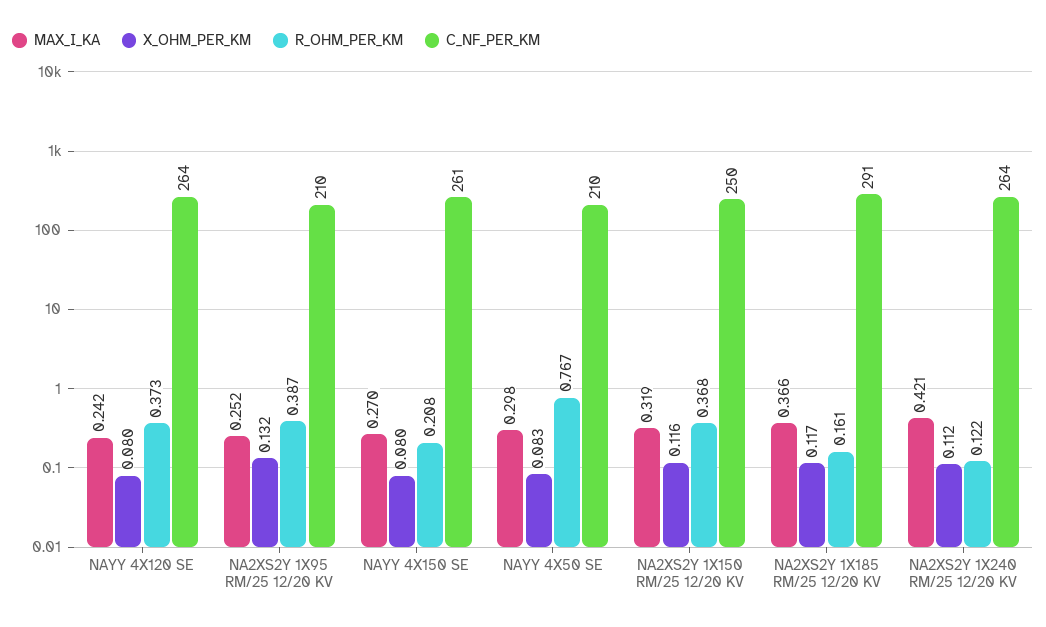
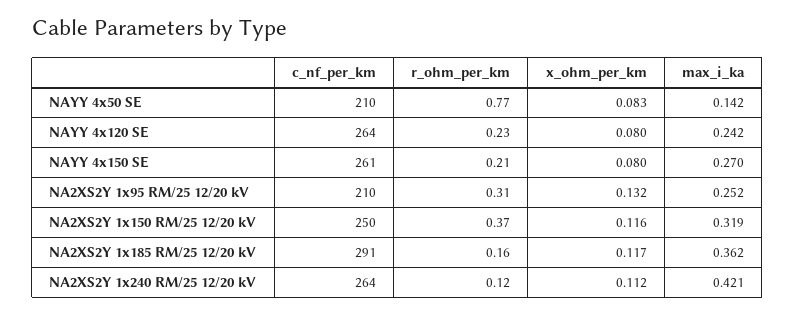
  {
    "MAX_I_KA": {
      "NAYY 4X120 SE": 0.242,
      "NA2XS2Y 1X95 RM/25 12/20 KV": 0.252,
      "NAYY 4X150 SE": 0.27,
-     "NAYY 4X50 SE": 0.298,
+     "NAYY 4X50 SE": 0.142,
      "NA2XS2Y 1X150 RM/25 12/20 KV": 0.319,
-     "NA2XS2Y 1X185 RM/25 12/20 KV": 0.366,
+     "NA2XS2Y 1X185 RM/25 12/20 KV": 0.362,
      "NA2XS2Y 1X240 RM/25 12/20 KV": 0.421
    },
    "X_OHM_PER_KM": {
      "NAYY 4X120 SE": 0.08,
      "NA2XS2Y 1X95 RM/25 12/20 KV": 0.132,
      "NAYY 4X150 SE": 0.08,
      "NAYY 4X50 SE": 0.083,
      "NA2XS2Y 1X150 RM/25 12/20 KV": 0.116,
      "NA2XS2Y 1X185 RM/25 12/20 KV": 0.117,
      "NA2XS2Y 1X240 RM/25 12/20 KV": 0.112
    },
    "R_OHM_PER_KM": {
-     "NAYY 4X120 SE": 0.373,
+     "NAYY 4X120 SE": 0.23,
-     "NA2XS2Y 1X95 RM/25 12/20 KV": 0.387,
+     "NA2XS2Y 1X95 RM/25 12/20 KV": 0.31,
      "NAYY 4X150 SE": 0.208,
      "NAYY 4X50 SE": 0.767,
      "NA2XS2Y 1X150 RM/25 12/20 KV": 0.368,
      "NA2XS2Y 1X185 RM/25 12/20 KV": 0.161,
      "NA2XS2Y 1X240 RM/25 12/20 KV": 0.122
    },
    "C_NF_PER_KM": {
      "NAYY 4X120 SE": 264,
      "NA2XS2Y 1X95 RM/25 12/20 KV": 210,
      "NAYY 4X150 SE": 261,
      "NAYY 4X50 SE": 210,
      "NA2XS2Y 1X150 RM/25 12/20 KV": 250,
      "NA2XS2Y 1X185 RM/25 12/20 KV": 291,
      "NA2XS2Y 1X240 RM/25 12/20 KV": 264
    }
  }

